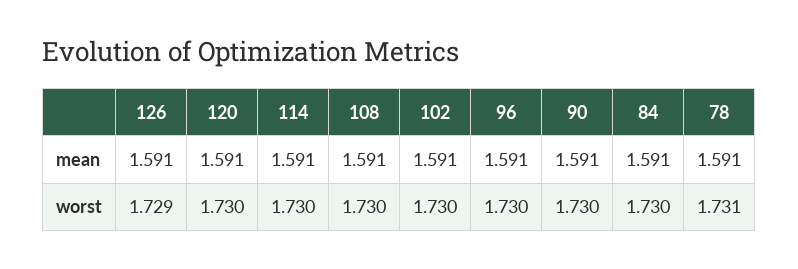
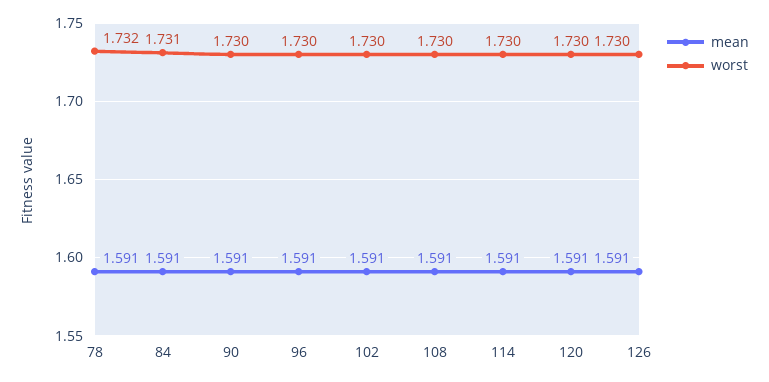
  {
    "mean": {
      "126": 1.591,
      "120": 1.591,
      "114": 1.591,
      "108": 1.591,
      "102": 1.591,
      "96": 1.591,
      "90": 1.591,
      "84": 1.591,
      "78": 1.591
    },
    "worst": {
-     "126": 1.729,
+     "126": 1.73,
      "120": 1.73,
      "114": 1.73,
      "108": 1.73,
      "102": 1.73,
      "96": 1.73,
      "90": 1.73,
-     "84": 1.73,
+     "84": 1.731,
-     "78": 1.731
+     "78": 1.732
    }
  }

